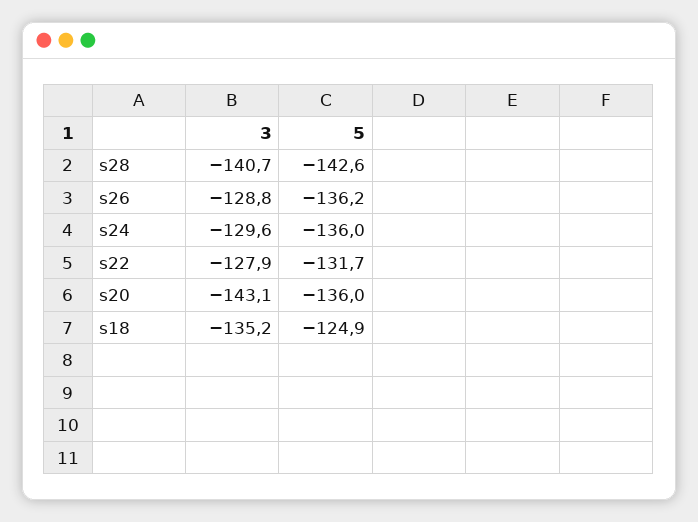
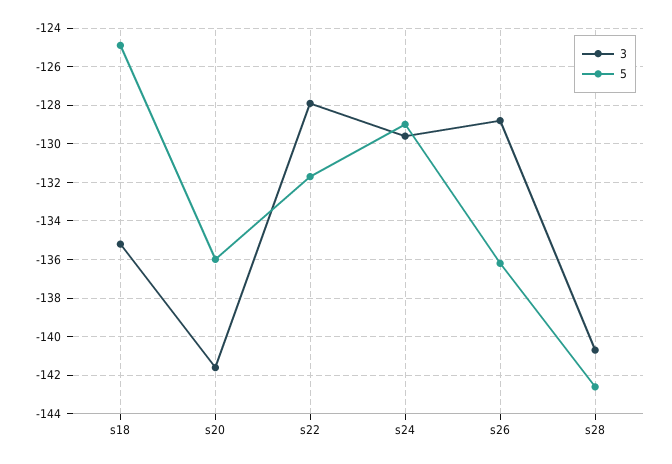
  {
    "3": {
      "s28": -140.7,
      "s26": -128.8,
      "s24": -129.6,
      "s22": -127.9,
-     "s20": -143.1,
+     "s20": -141.5,
      "s18": -135.2
    },
    "5": {
      "s28": -142.6,
      "s26": -136.2,
-     "s24": -136,
+     "s24": -129,
      "s22": -131.7,
      "s20": -136,
      "s18": -124.9
    }
  }

